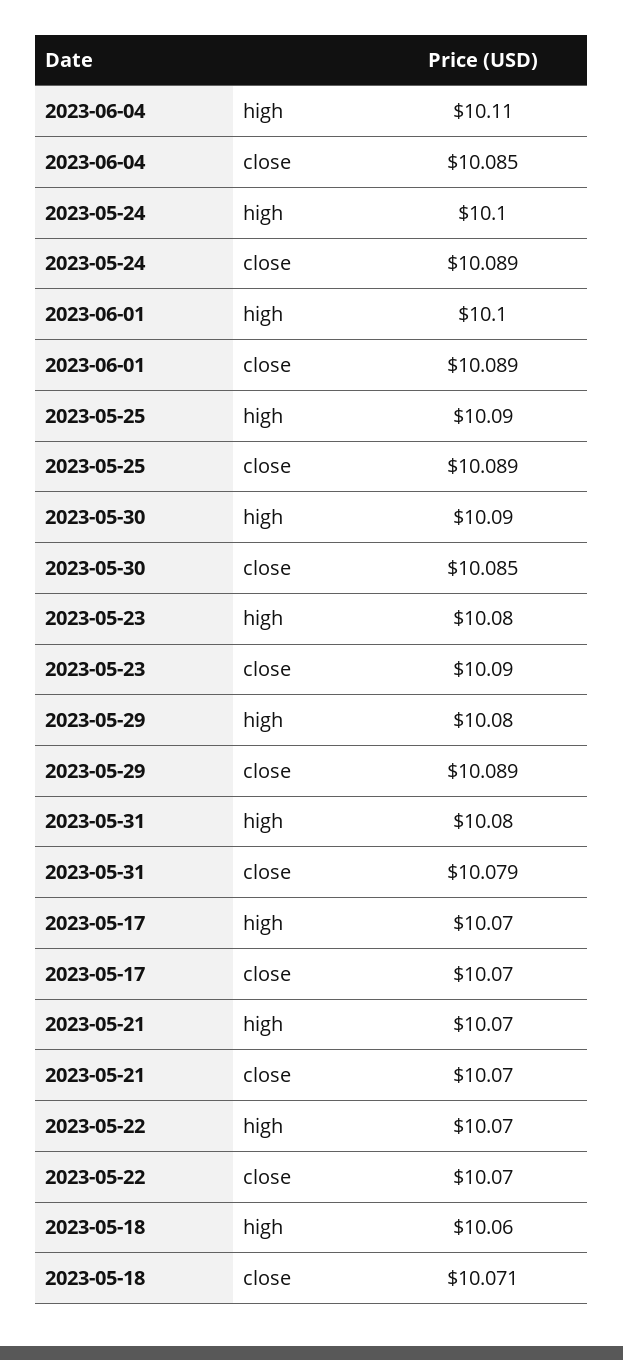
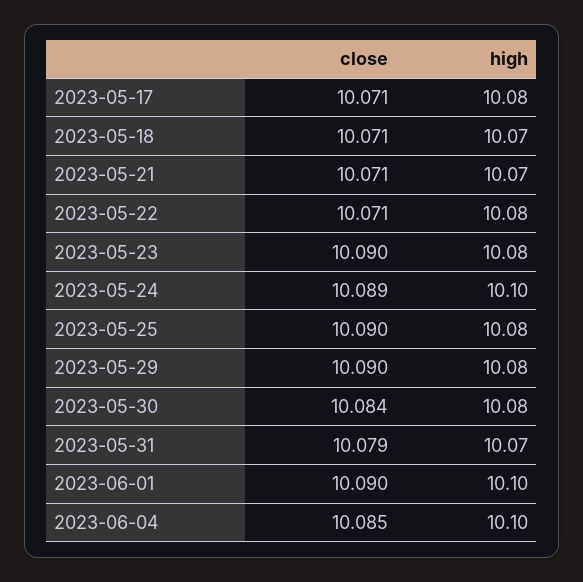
  {
    "2023-06-04": {
-     "high": 10.11,
+     "high": 10.1,
      "close": 10.085
    },
    "2023-05-24": {
      "high": 10.1,
      "close": 10.089
    },
    "2023-06-01": {
      "high": 10.1,
-     "close": 10.089
+     "close": 10.09
    },
    "2023-05-25": {
-     "high": 10.09,
+     "high": 10.08,
-     "close": 10.089
+     "close": 10.09
    },
    "2023-05-30": {
-     "high": 10.09,
+     "high": 10.08,
-     "close": 10.085
+     "close": 10.084
    },
    "2023-05-23": {
      "high": 10.08,
      "close": 10.09
    },
    "2023-05-29": {
      "high": 10.08,
-     "close": 10.089
+     "close": 10.09
    },
    "2023-05-31": {
-     "high": 10.08,
+     "high": 10.07,
      "close": 10.079
    },
    "2023-05-17": {
-     "high": 10.07,
+     "high": 10.08,
-     "close": 10.07
+     "close": 10.071
    },
    "2023-05-21": {
      "high": 10.07,
-     "close": 10.07
+     "close": 10.071
    },
    "2023-05-22": {
-     "high": 10.07,
+     "high": 10.08,
-     "close": 10.07
+     "close": 10.071
    },
    "2023-05-18": {
-     "high": 10.06,
+     "high": 10.07,
      "close": 10.071
    }
  }

